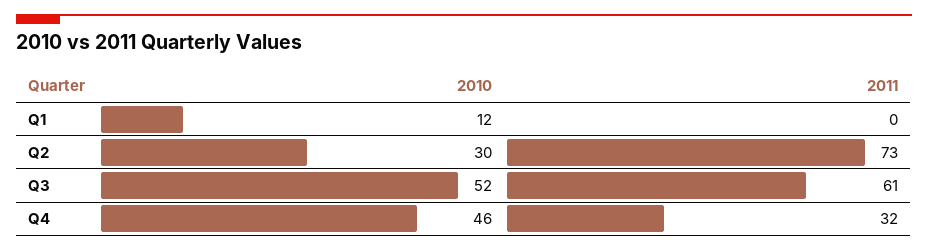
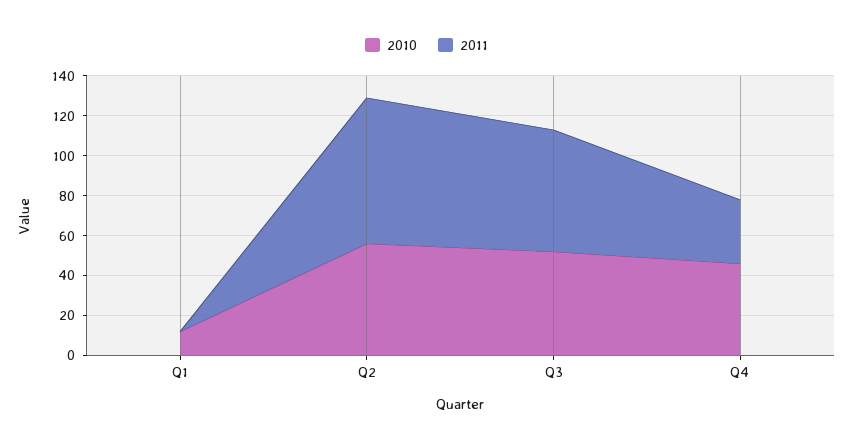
  {
    "2010": {
      "Q1": 12,
-     "Q2": 30,
+     "Q2": 55,
      "Q3": 52,
      "Q4": 46
    },
    "2011": {
      "Q1": 0,
      "Q2": 73,
      "Q3": 61,
      "Q4": 32
    }
  }

